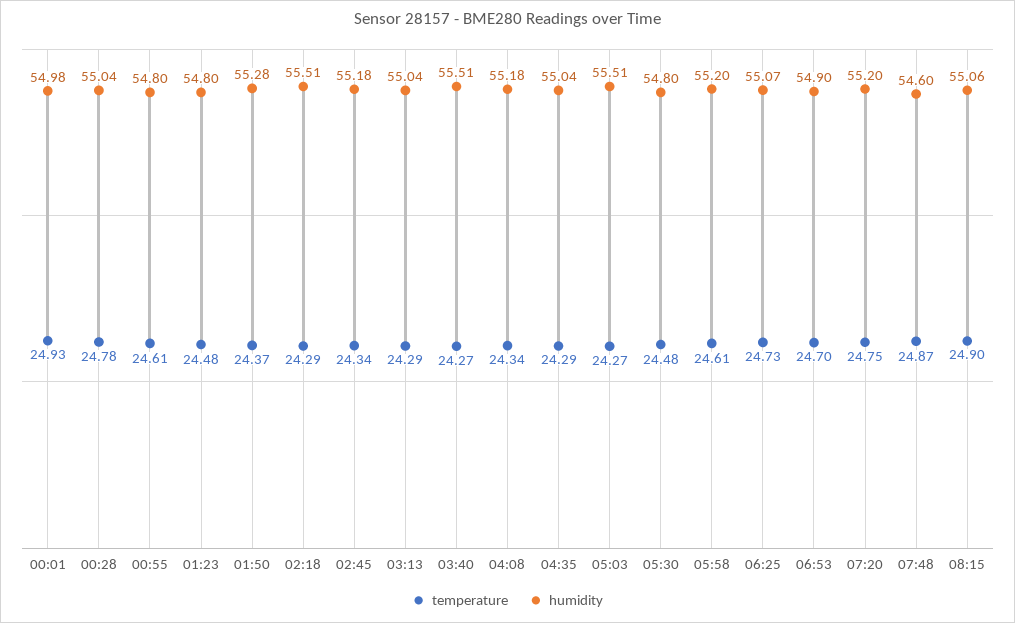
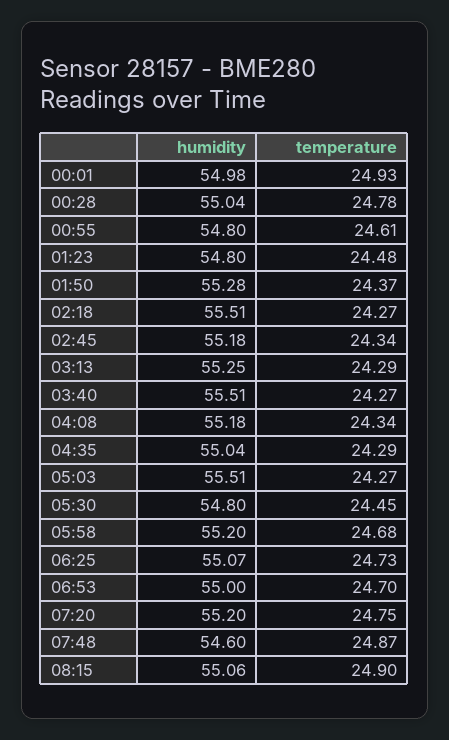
  {
    "temperature": {
      "00:01": 24.93,
      "00:28": 24.78,
      "00:55": 24.61,
      "01:23": 24.48,
      "01:50": 24.37,
-     "02:18": 24.29,
+     "02:18": 24.27,
      "02:45": 24.34,
      "03:13": 24.29,
      "03:40": 24.27,
      "04:08": 24.34,
      "04:35": 24.29,
      "05:03": 24.27,
-     "05:30": 24.48,
+     "05:30": 24.45,
-     "05:58": 24.61,
+     "05:58": 24.68,
      "06:25": 24.73,
      "06:53": 24.7,
      "07:20": 24.75,
      "07:48": 24.87,
      "08:15": 24.9
    },
    "humidity": {
      "00:01": 54.98,
      "00:28": 55.04,
      "00:55": 54.8,
      "01:23": 54.8,
      "01:50": 55.28,
      "02:18": 55.51,
      "02:45": 55.18,
-     "03:13": 55.04,
+     "03:13": 55.25,
      "03:40": 55.51,
      "04:08": 55.18,
      "04:35": 55.04,
      "05:03": 55.51,
      "05:30": 54.8,
      "05:58": 55.2,
      "06:25": 55.07,
-     "06:53": 54.9,
+     "06:53": 55,
      "07:20": 55.2,
      "07:48": 54.6,
      "08:15": 55.06
    }
  }

